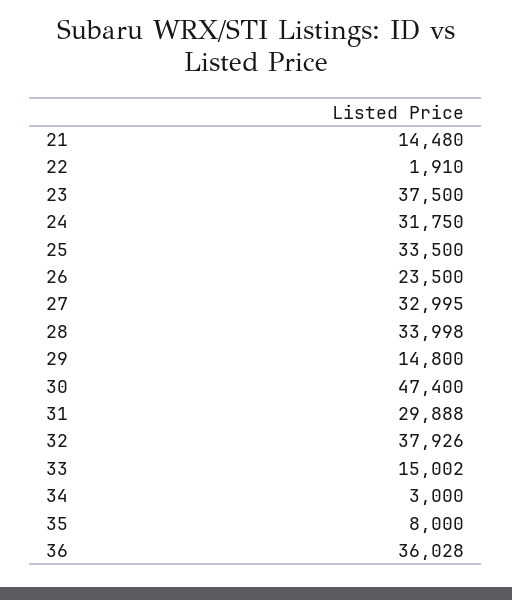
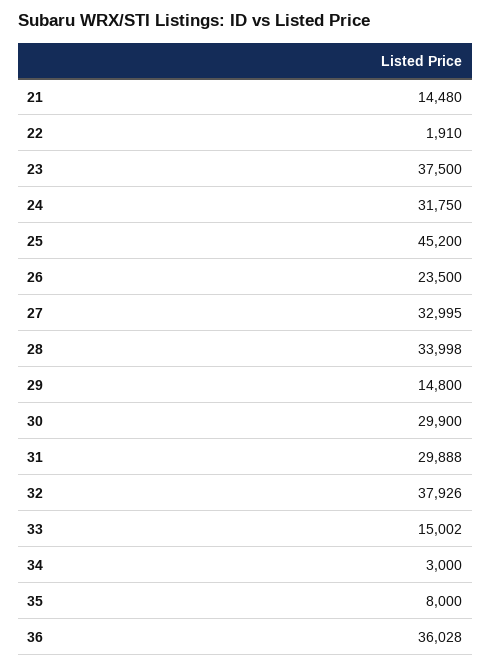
  {
    "21": 14480,
    "22": 1910,
    "23": 37500,
    "24": 31750,
-   "25": 33500,
+   "25": 45200,
    "26": 23500,
    "27": 32995,
    "28": 33998,
    "29": 14800,
-   "30": 47400,
+   "30": 29900,
    "31": 29888,
    "32": 37926,
    "33": 15002,
    "34": 3000,
    "35": 8000,
    "36": 36028
  }

